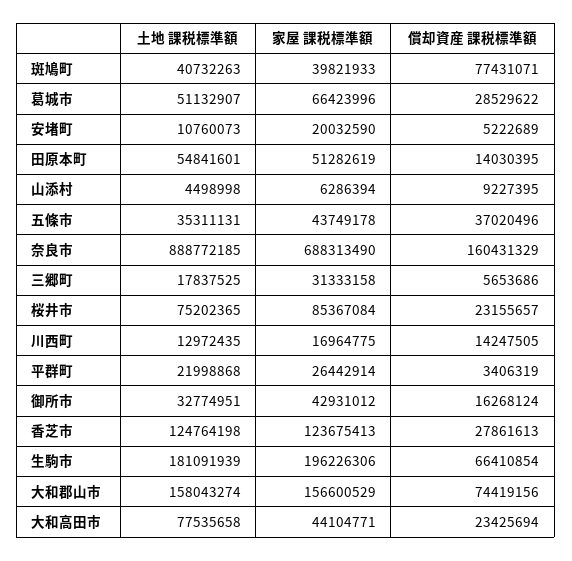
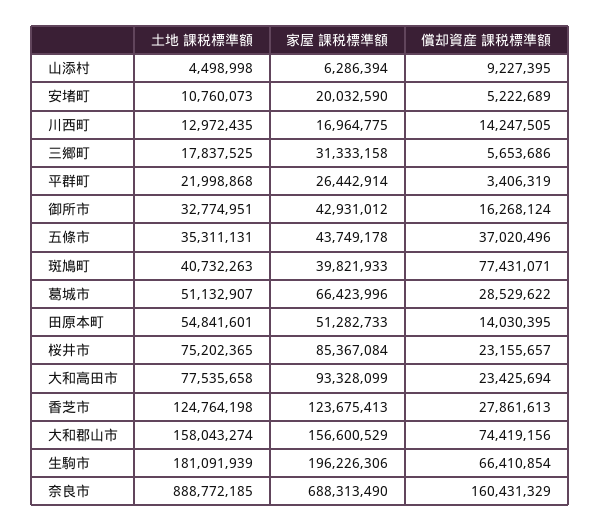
  {
    "土地 課税標準額": {
      "斑鳩町": 40732263,
      "葛城市": 51132907,
      "安堵町": 10760073,
      "田原本町": 54841601,
      "山添村": 4498998,
      "五條市": 35311131,
      "奈良市": 888772185,
      "三郷町": 17837525,
      "桜井市": 75202365,
      "川西町": 12972435,
      "平群町": 21998868,
      "御所市": 32774951,
      "香芝市": 124764198,
      "生駒市": 181091939,
      "大和郡山市": 158043274,
      "大和高田市": 77535658
    },
    "家屋 課税標準額": {
      "斑鳩町": 39821933,
      "葛城市": 66423996,
      "安堵町": 20032590,
-     "田原本町": 51282619,
+     "田原本町": 51282733,
      "山添村": 6286394,
      "五條市": 43749178,
      "奈良市": 688313490,
      "三郷町": 31333158,
      "桜井市": 85367084,
      "川西町": 16964775,
      "平群町": 26442914,
      "御所市": 42931012,
      "香芝市": 123675413,
      "生駒市": 196226306,
      "大和郡山市": 156600529,
-     "大和高田市": 44104771
+     "大和高田市": 93328099
    },
    "償却資産 課税標準額": {
      "斑鳩町": 77431071,
      "葛城市": 28529622,
      "安堵町": 5222689,
      "田原本町": 14030395,
      "山添村": 9227395,
      "五條市": 37020496,
      "奈良市": 160431329,
      "三郷町": 5653686,
      "桜井市": 23155657,
      "川西町": 14247505,
      "平群町": 3406319,
      "御所市": 16268124,
      "香芝市": 27861613,
      "生駒市": 66410854,
      "大和郡山市": 74419156,
      "大和高田市": 23425694
    }
  }

